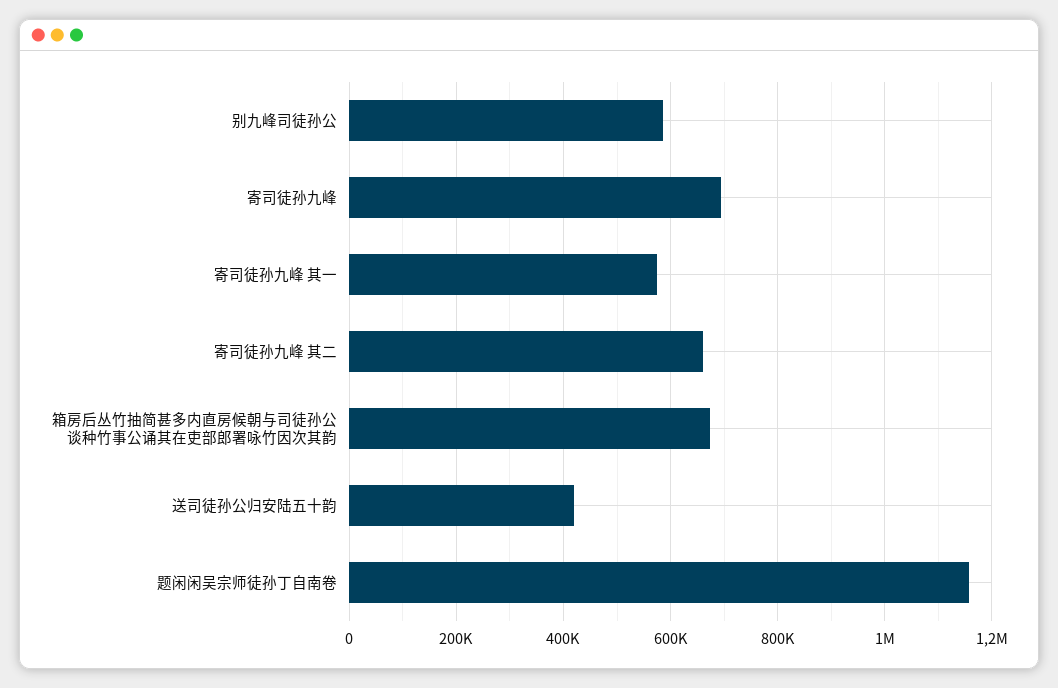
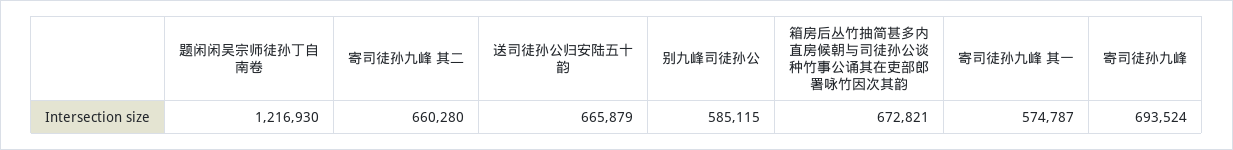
  {
    "别九峰司徒孙公": 585115,
    "寄司徒孙九峰": 693524,
    "寄司徒孙九峰 其一": 574787,
    "寄司徒孙九峰 其二": 660280,
    "箱房后丛竹抽简甚多内直房候朝与司徒孙公谈种竹事公诵其在吏部郎署咏竹因次其韵": 672821,
-   "送司徒孙公归安陆五十韵": 420000,
+   "送司徒孙公归安陆五十韵": 665879,
-   "题闲闲吴宗师徒孙丁自南卷": 1160000
+   "题闲闲吴宗师徒孙丁自南卷": 1216930
  }

